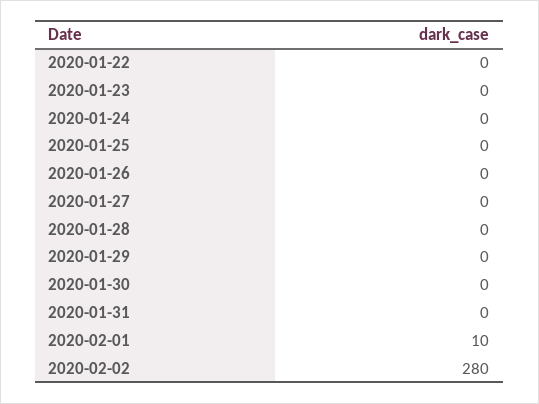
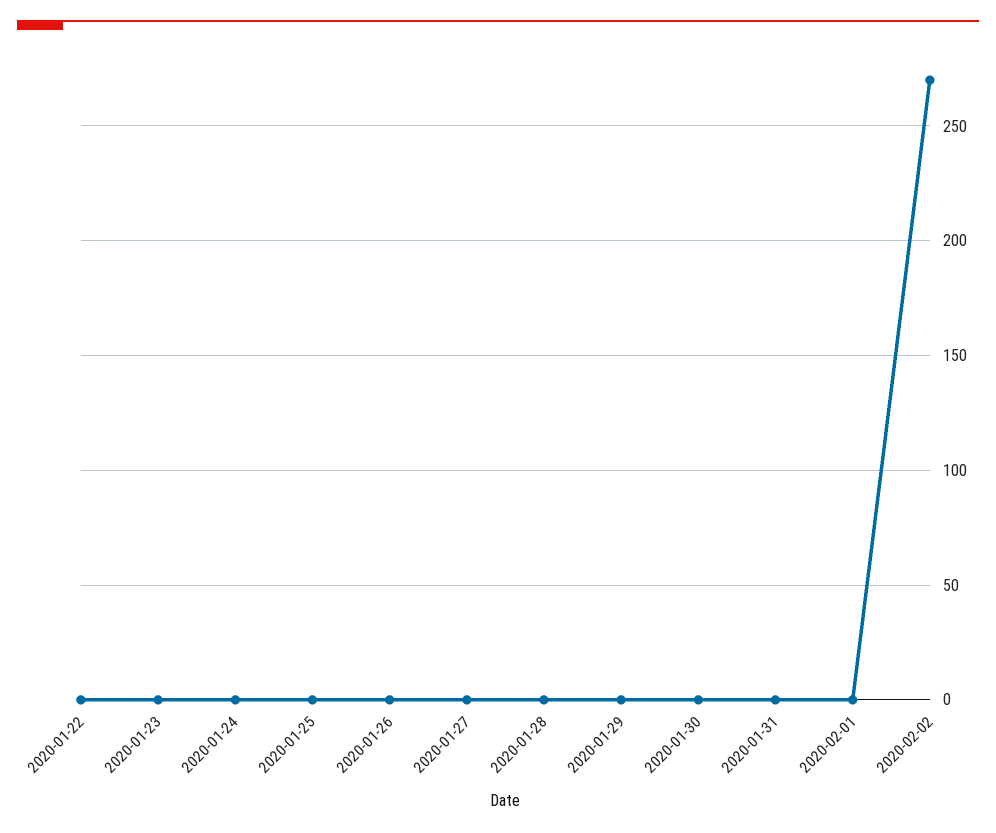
  {
    "2020-01-22": 0,
    "2020-01-23": 0,
    "2020-01-24": 0,
    "2020-01-25": 0,
    "2020-01-26": 0,
    "2020-01-27": 0,
    "2020-01-28": 0,
    "2020-01-29": 0,
    "2020-01-30": 0,
    "2020-01-31": 0,
-   "2020-02-01": 10,
+   "2020-02-01": 0,
-   "2020-02-02": 280
+   "2020-02-02": 270
  }

